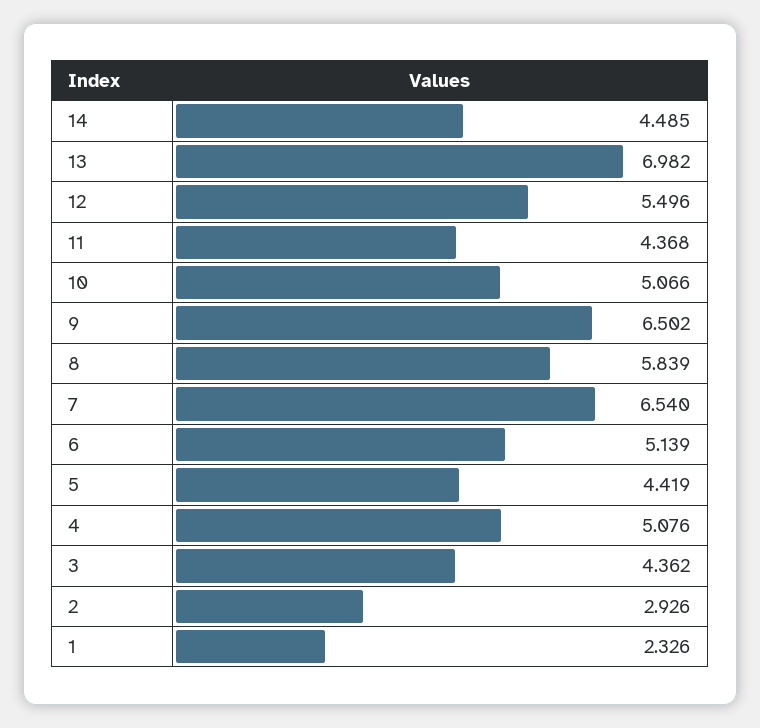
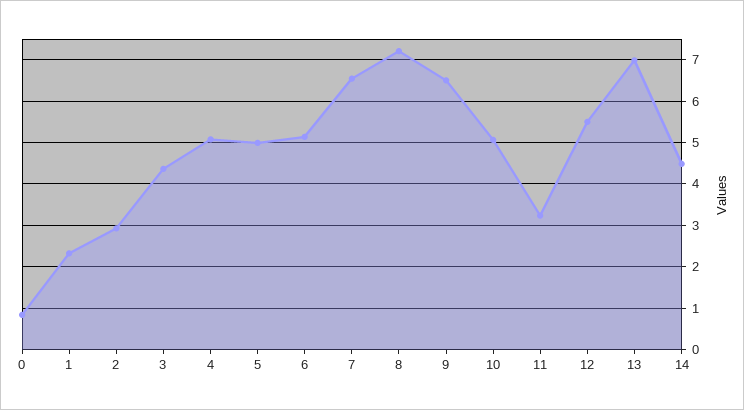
  {
    "14": 4.485,
    "13": 6.982,
    "12": 5.496,
-   "11": 4.368,
+   "11": 3.2,
    "10": 5.066,
    "9": 6.502,
-   "8": 5.839,
+   "8": 7.2,
    "7": 6.54,
    "6": 5.139,
-   "5": 4.419,
+   "5": 5,
    "4": 5.076,
    "3": 4.362,
    "2": 2.926,
-   "1": 2.326
+   "1": 2.326,
+   "0": 0.8
  }

